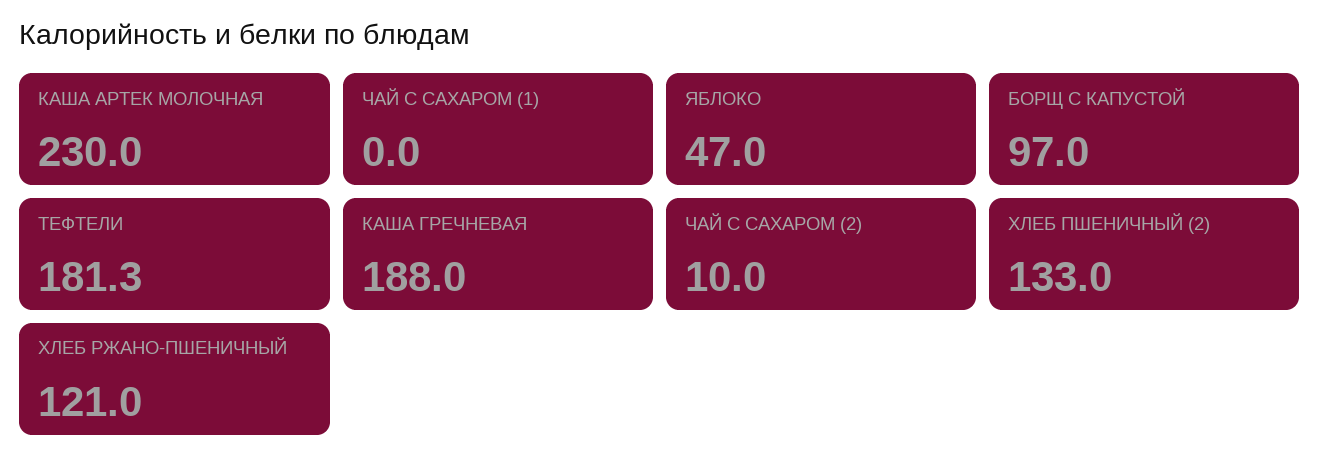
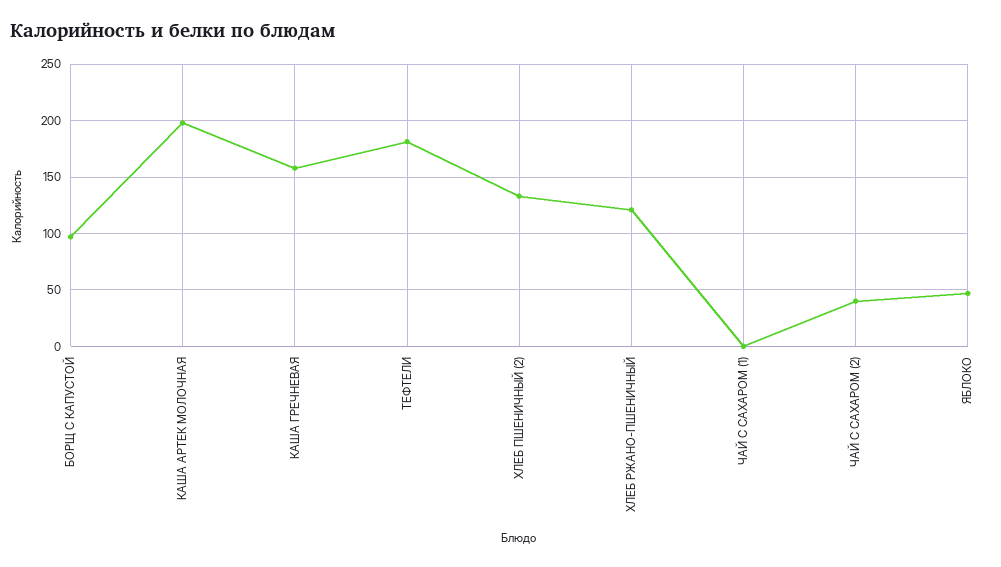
  {
-   "КАША АРТЕК МОЛОЧНАЯ": 230,
+   "КАША АРТЕК МОЛОЧНАЯ": 200,
    "ЧАЙ С САХАРОМ (1)": 0,
    "ЯБЛОКО": 47,
    "БОРЩ С КАПУСТОЙ": 97,
    "ТЕФТЕЛИ": 181.3,
-   "КАША ГРЕЧНЕВАЯ": 188,
+   "КАША ГРЕЧНЕВАЯ": 160,
-   "ЧАЙ С САХАРОМ (2)": 10,
+   "ЧАЙ С САХАРОМ (2)": 40,
    "ХЛЕБ ПШЕНИЧНЫЙ (2)": 133,
    "ХЛЕБ РЖАНО-ПШЕНИЧНЫЙ": 121
  }

